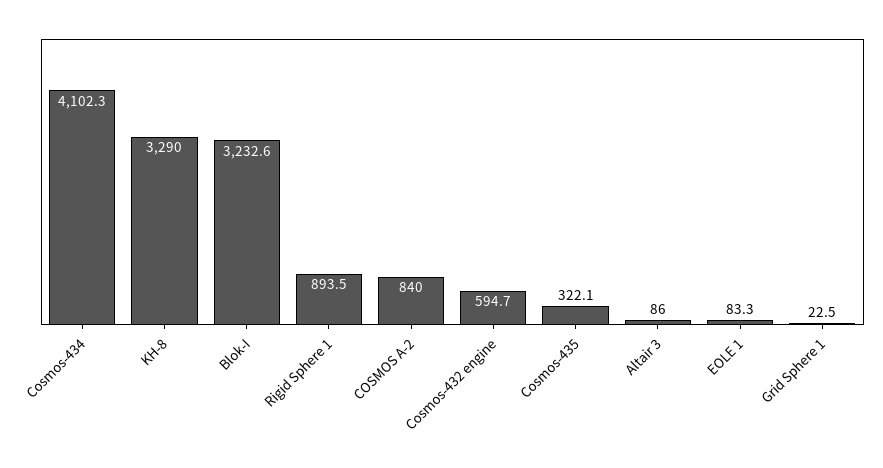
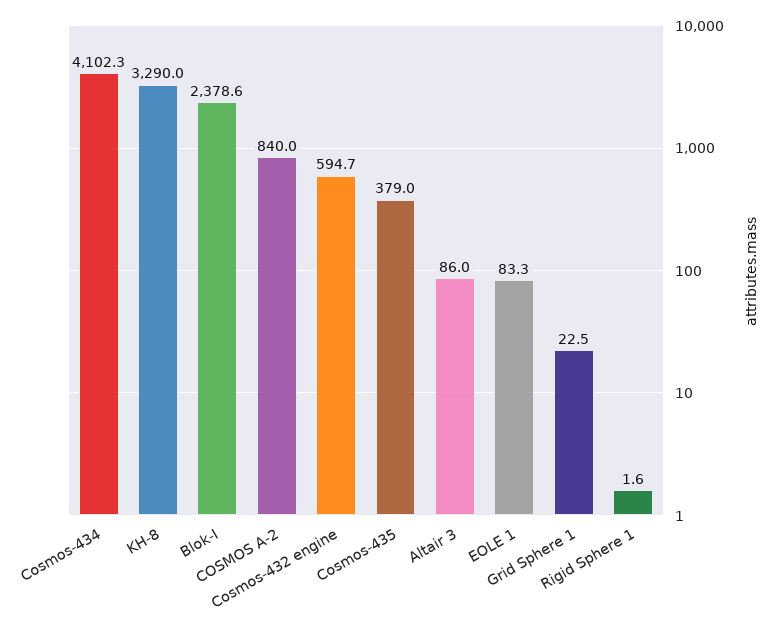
  {
    "Cosmos-434": 4102.3,
    "KH-8": 3290,
-   "Blok-I": 3232.6,
+   "Blok-I": 2378.6,
-   "Rigid Sphere 1": 893.5,
+   "Rigid Sphere 1": 1.6,
    "COSMOS A-2": 840,
    "Cosmos-432 engine": 594.7,
-   "Cosmos-435": 322.1,
+   "Cosmos-435": 379,
    "Altair 3": 86,
    "EOLE 1": 83.3,
    "Grid Sphere 1": 22.5
  }

